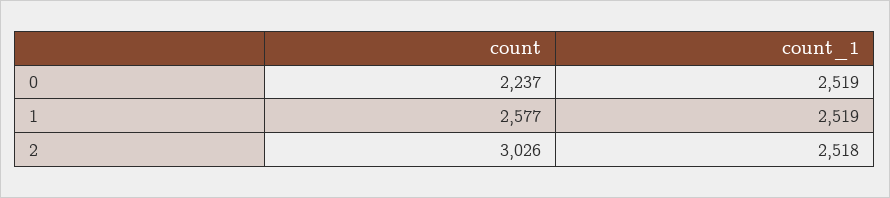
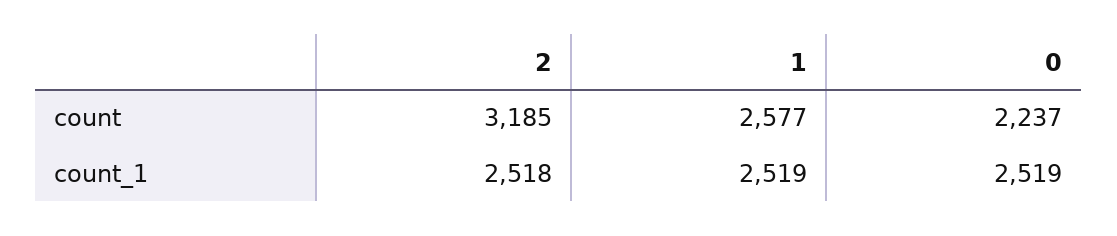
  {
    "count": {
      "0": 2237,
      "1": 2577,
-     "2": 3026
+     "2": 3185
    },
    "count_1": {
      "0": 2519,
      "1": 2519,
      "2": 2518
    }
  }

